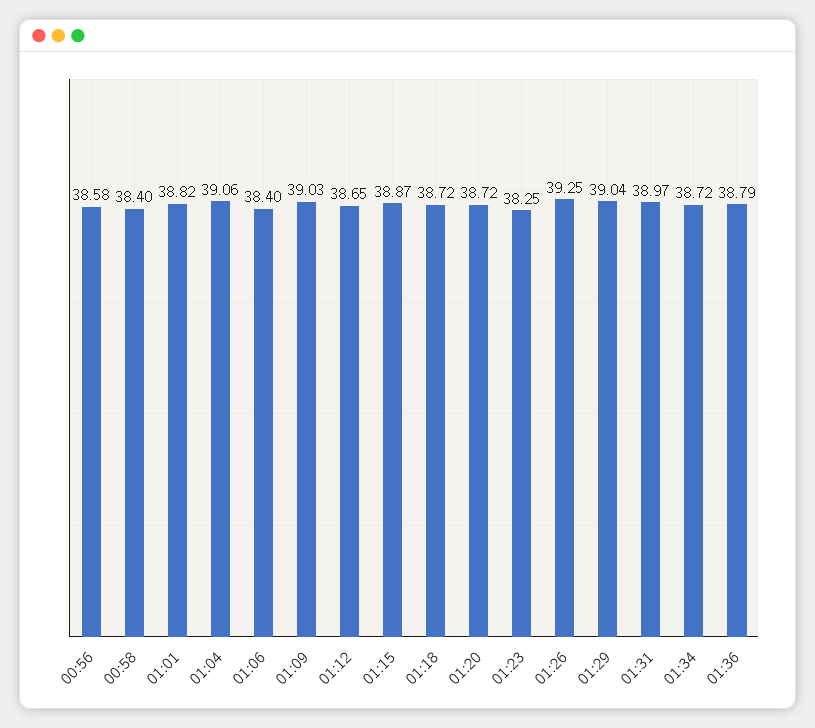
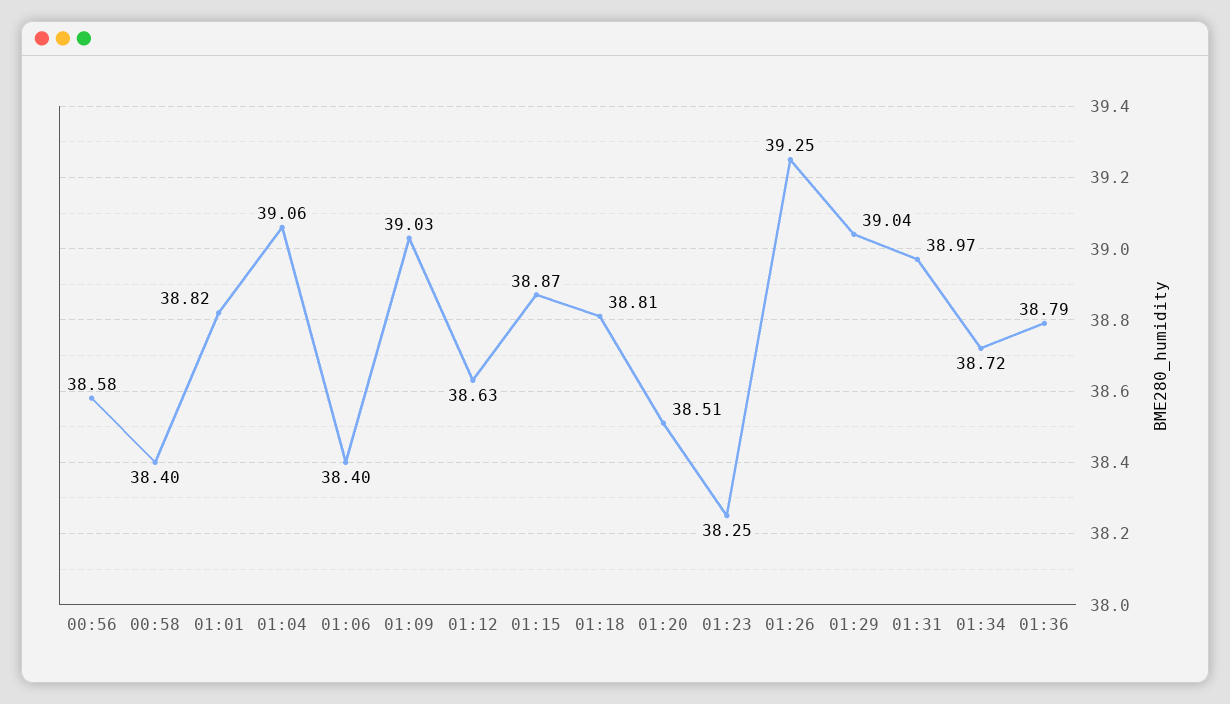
  {
    "00:56": 38.58,
    "00:58": 38.4,
    "01:01": 38.82,
    "01:04": 39.06,
    "01:06": 38.4,
    "01:09": 39.03,
-   "01:12": 38.65,
+   "01:12": 38.63,
    "01:15": 38.87,
-   "01:18": 38.72,
+   "01:18": 38.81,
-   "01:20": 38.72,
+   "01:20": 38.51,
    "01:23": 38.25,
    "01:26": 39.25,
    "01:29": 39.04,
    "01:31": 38.97,
    "01:34": 38.72,
    "01:36": 38.79
  }

